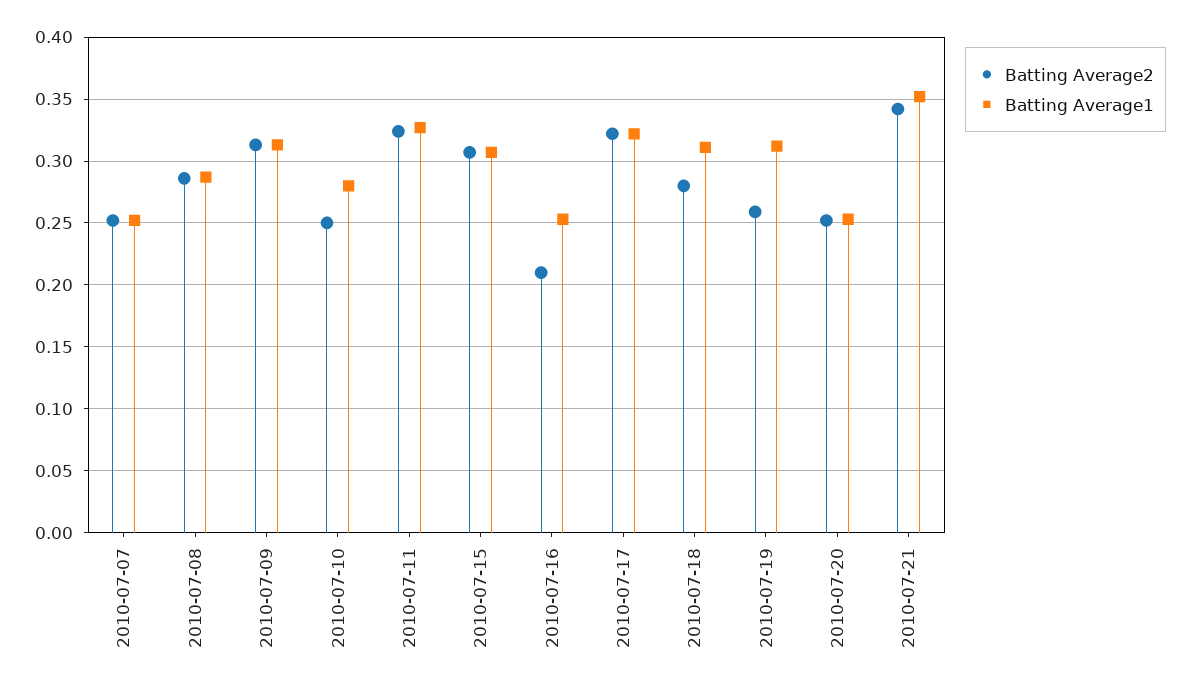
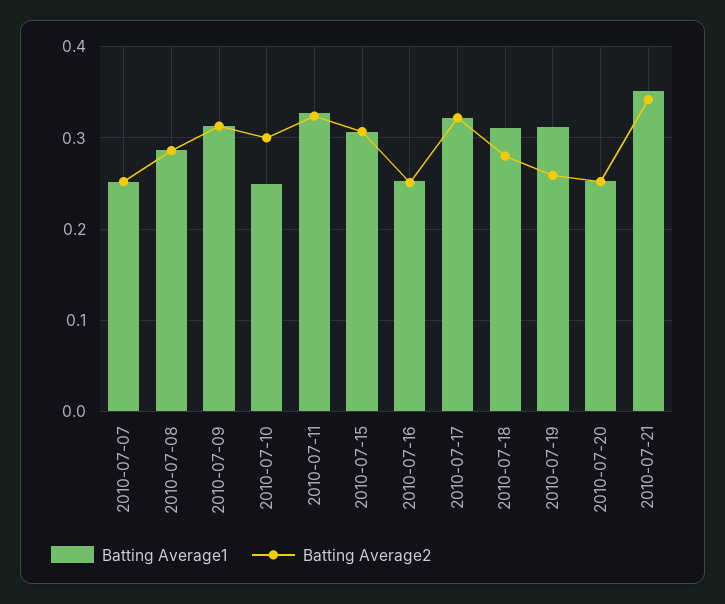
  {
    "Batting Average2": {
      "2010-07-07": 0.25,
      "2010-07-08": 0.285,
      "2010-07-09": 0.315,
-     "2010-07-10": 0.25,
+     "2010-07-10": 0.3,
      "2010-07-11": 0.325,
      "2010-07-15": 0.305,
-     "2010-07-16": 0.21,
+     "2010-07-16": 0.25,
      "2010-07-17": 0.32,
      "2010-07-18": 0.28,
      "2010-07-19": 0.26,
      "2010-07-20": 0.25,
      "2010-07-21": 0.34
    },
    "Batting Average1": {
      "2010-07-07": 0.25,
      "2010-07-08": 0.285,
      "2010-07-09": 0.315,
-     "2010-07-10": 0.28,
+     "2010-07-10": 0.25,
      "2010-07-11": 0.325,
      "2010-07-15": 0.305,
      "2010-07-16": 0.255,
      "2010-07-17": 0.32,
      "2010-07-18": 0.31,
      "2010-07-19": 0.31,
      "2010-07-20": 0.255,
      "2010-07-21": 0.35
    }
  }

